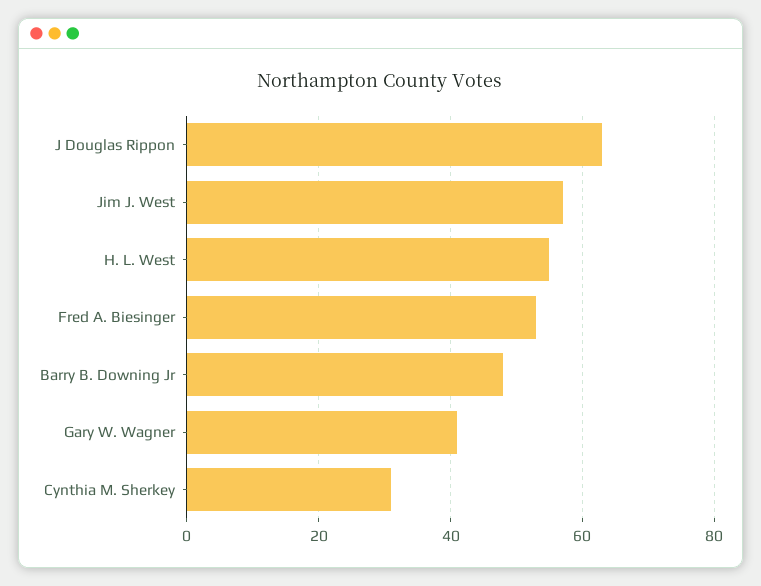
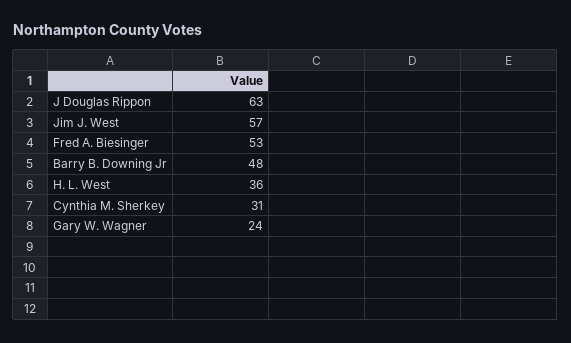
  {
    "J Douglas Rippon": 63,
    "Jim J. West": 57,
-   "H. L. West": 55,
+   "H. L. West": 36,
    "Fred A. Biesinger": 53,
    "Barry B. Downing Jr": 48,
-   "Gary W. Wagner": 40,
+   "Gary W. Wagner": 24,
    "Cynthia M. Sherkey": 31
  }

